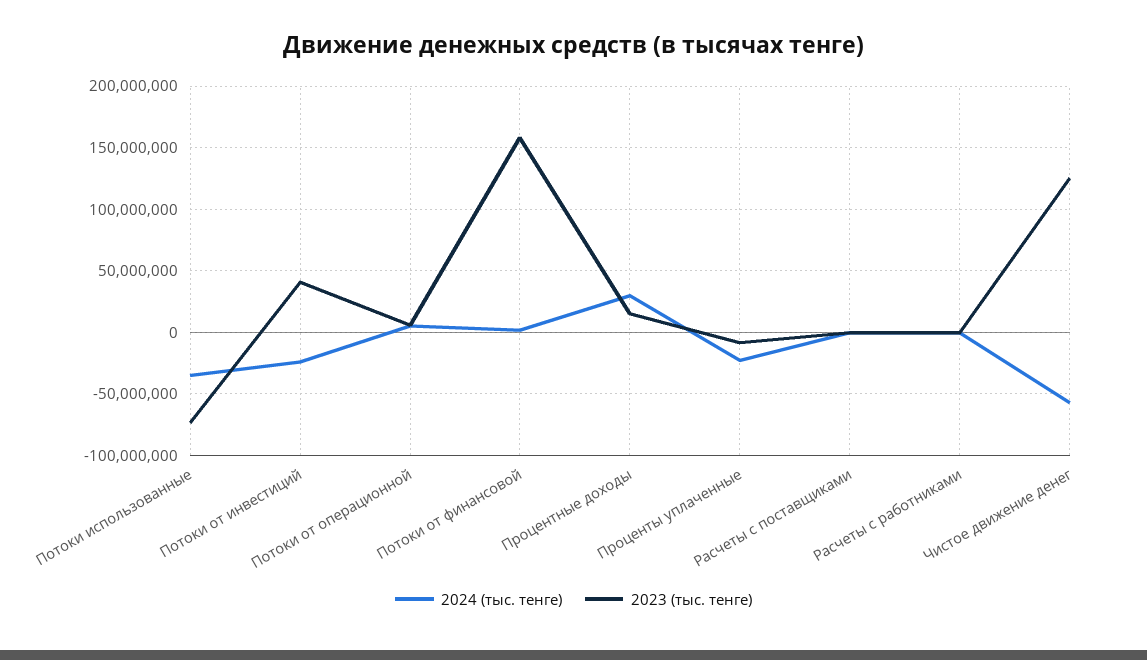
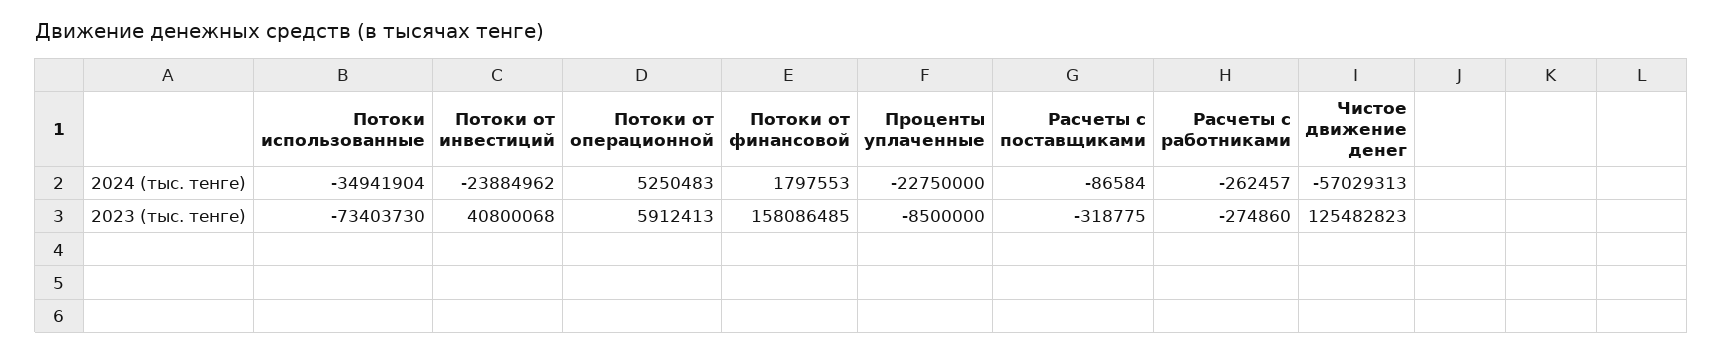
  {
    "2024 (тыс. тенге)": {
      "Потоки использованные": -34941904,
      "Потоки от инвестиций": -23884962,
      "Потоки от операционной": 5250483,
      "Потоки от финансовой": 1797553,
-     "Процентные доходы": 30000000,
      "Проценты уплаченные": -22750000,
      "Расчеты с поставщиками": -86584,
      "Расчеты с работниками": -262457,
      "Чистое движение денег": -57029313
    },
    "2023 (тыс. тенге)": {
      "Потоки использованные": -73403730,
      "Потоки от инвестиций": 40800068,
      "Потоки от операционной": 5912413,
      "Потоки от финансовой": 158086485,
-     "Процентные доходы": 15000000,
      "Проценты уплаченные": -8500000,
      "Расчеты с поставщиками": -318775,
      "Расчеты с работниками": -274860,
      "Чистое движение денег": 125482823
    }
  }

